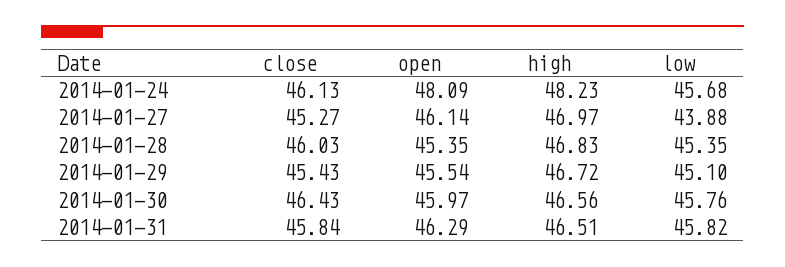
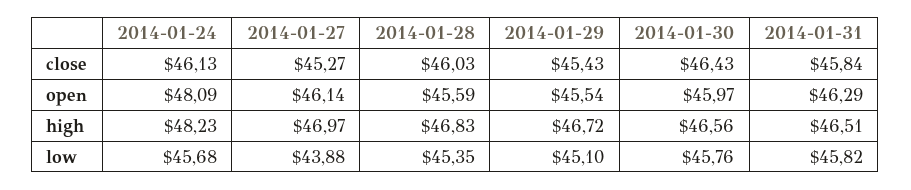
  {
    "close": {
      "2014-01-24": 46.13,
      "2014-01-27": 45.27,
      "2014-01-28": 46.03,
      "2014-01-29": 45.43,
      "2014-01-30": 46.43,
      "2014-01-31": 45.84
    },
    "open": {
      "2014-01-24": 48.09,
      "2014-01-27": 46.14,
-     "2014-01-28": 45.35,
+     "2014-01-28": 45.59,
      "2014-01-29": 45.54,
      "2014-01-30": 45.97,
      "2014-01-31": 46.29
    },
    "high": {
      "2014-01-24": 48.23,
      "2014-01-27": 46.97,
      "2014-01-28": 46.83,
      "2014-01-29": 46.72,
      "2014-01-30": 46.56,
      "2014-01-31": 46.51
    },
    "low": {
      "2014-01-24": 45.68,
      "2014-01-27": 43.88,
      "2014-01-28": 45.35,
      "2014-01-29": 45.1,
      "2014-01-30": 45.76,
      "2014-01-31": 45.82
    }
  }

